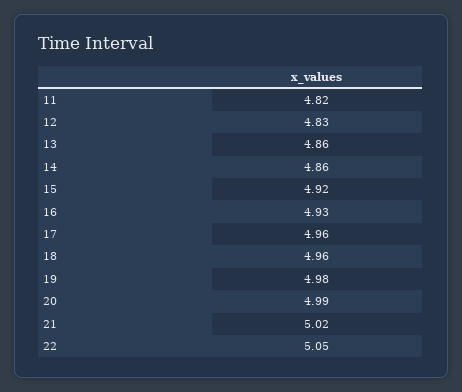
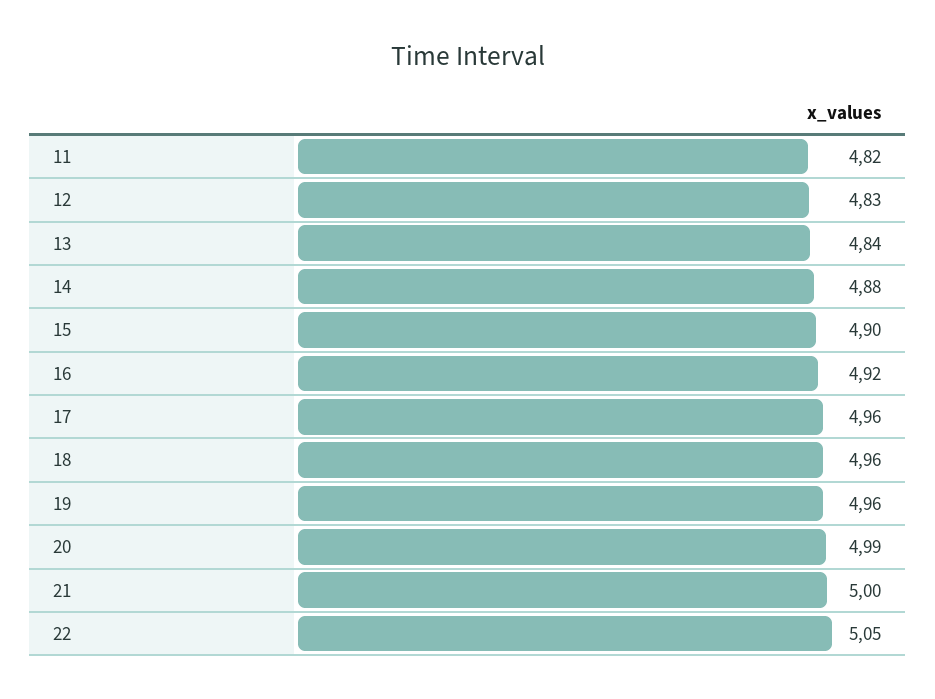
  {
    "11": 4.82,
    "12": 4.83,
-   "13": 4.86,
+   "13": 4.84,
-   "14": 4.86,
+   "14": 4.88,
-   "15": 4.92,
+   "15": 4.9,
-   "16": 4.93,
+   "16": 4.92,
    "17": 4.96,
    "18": 4.96,
-   "19": 4.98,
+   "19": 4.96,
    "20": 4.99,
-   "21": 5.02,
+   "21": 5,
    "22": 5.05
  }

